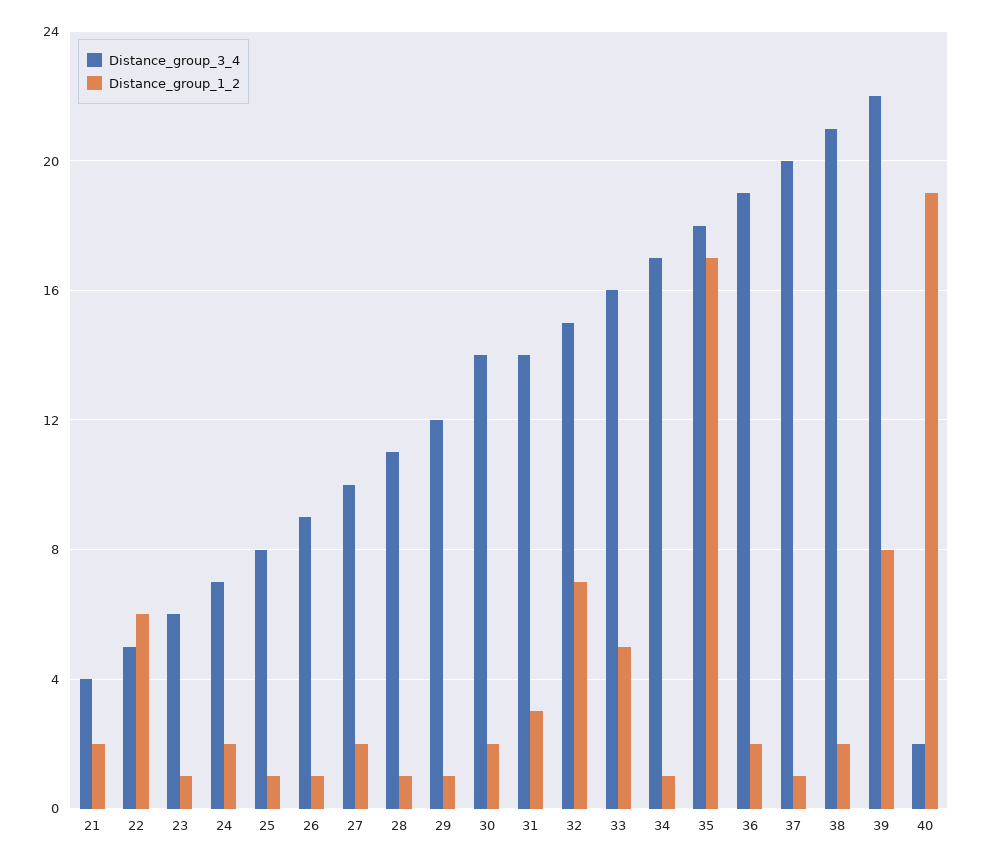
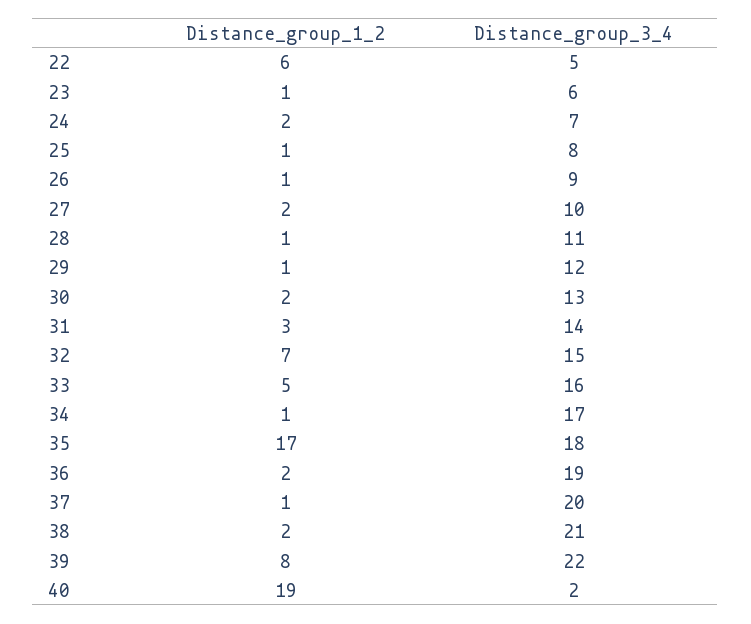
  {
    "Distance_group_3_4": {
-     "21": 4,
      "22": 5,
      "23": 6,
      "24": 7,
      "25": 8,
      "26": 9,
      "27": 10,
      "28": 11,
      "29": 12,
-     "30": 14,
+     "30": 13,
      "31": 14,
      "32": 15,
      "33": 16,
      "34": 17,
      "35": 18,
      "36": 19,
      "37": 20,
      "38": 21,
      "39": 22,
      "40": 2
    },
    "Distance_group_1_2": {
-     "21": 2,
      "22": 6,
      "23": 1,
      "24": 2,
      "25": 1,
      "26": 1,
      "27": 2,
      "28": 1,
      "29": 1,
      "30": 2,
      "31": 3,
      "32": 7,
      "33": 5,
      "34": 1,
      "35": 17,
      "36": 2,
      "37": 1,
      "38": 2,
      "39": 8,
      "40": 19
    }
  }

